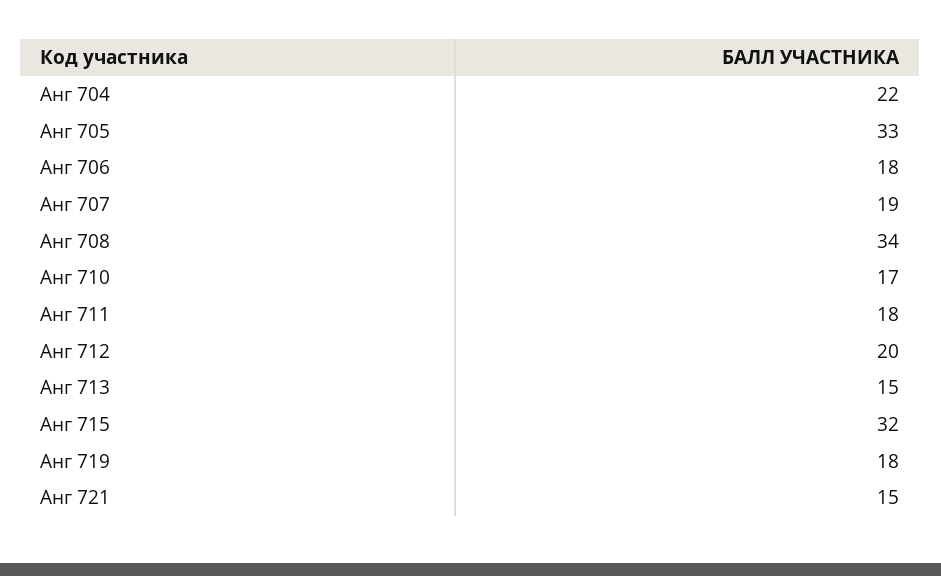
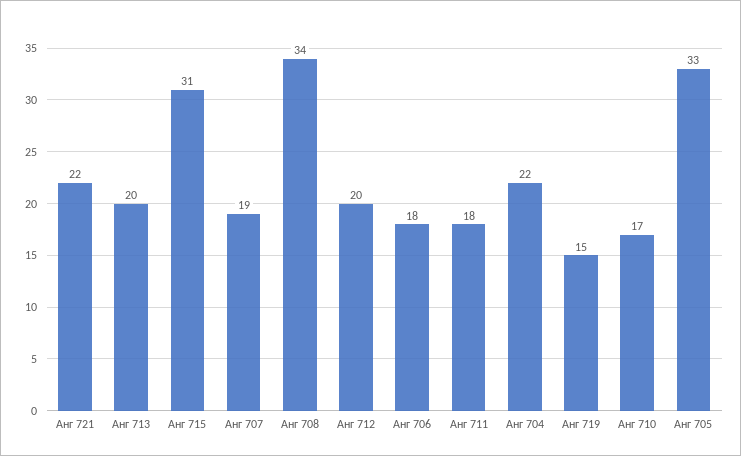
  {
    "Анг 704": 22,
    "Анг 705": 33,
    "Анг 706": 18,
    "Анг 707": 19,
    "Анг 708": 34,
    "Анг 710": 17,
    "Анг 711": 18,
    "Анг 712": 20,
-   "Анг 713": 15,
+   "Анг 713": 20,
-   "Анг 715": 32,
+   "Анг 715": 31,
-   "Анг 719": 18,
+   "Анг 719": 15,
-   "Анг 721": 15
+   "Анг 721": 22
  }

